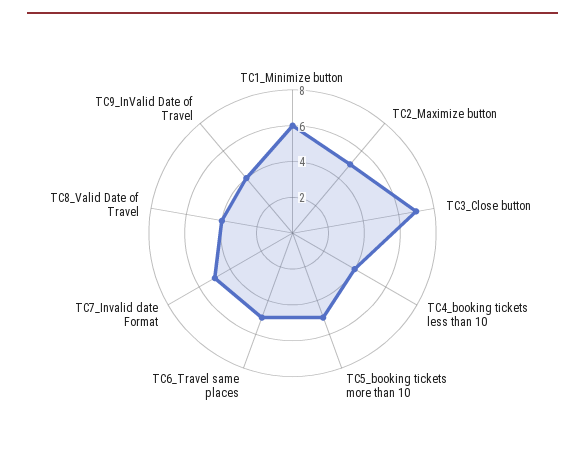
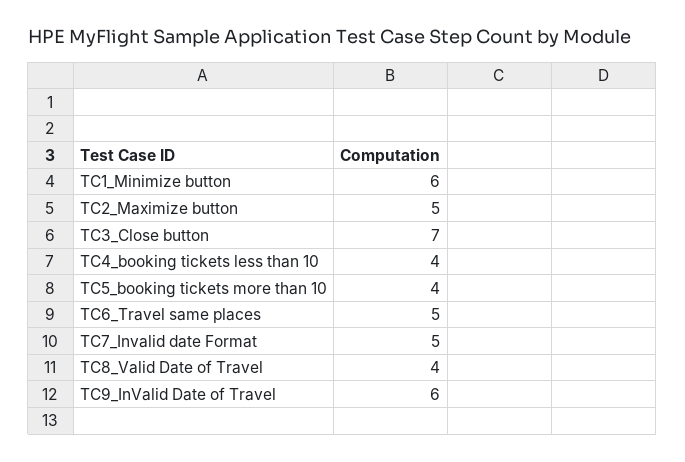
  {
    "TC1_Minimize button": 6,
    "TC2_Maximize button": 5,
    "TC3_Close button": 7,
    "TC4_booking tickets less than 10": 4,
-   "TC5_booking tickets more than 10": 5,
+   "TC5_booking tickets more than 10": 4,
    "TC6_Travel same places": 5,
    "TC7_Invalid date Format": 5,
    "TC8_Valid Date of Travel": 4,
-   "TC9_InValid Date of Travel": 4
+   "TC9_InValid Date of Travel": 6
  }

